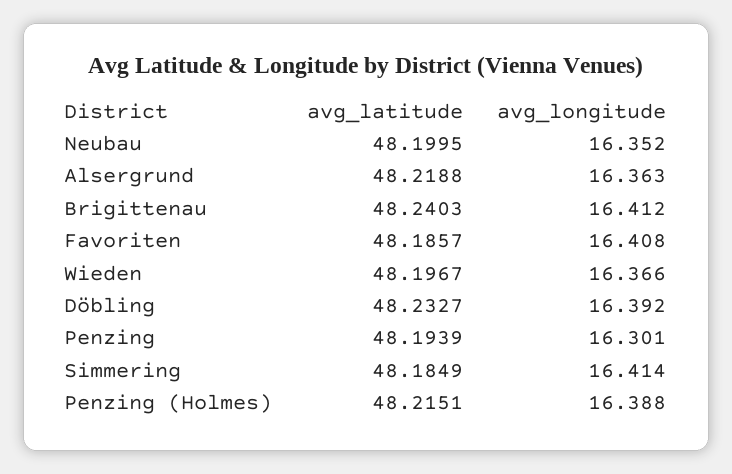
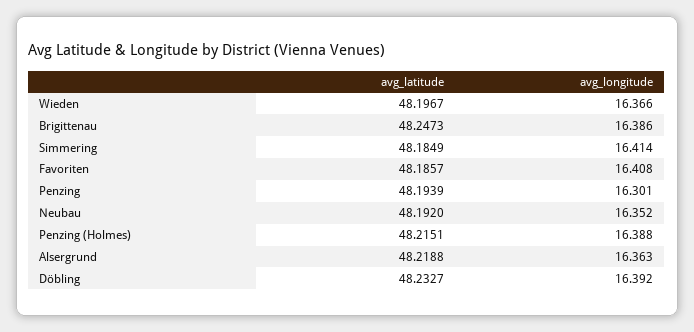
  {
    "avg_latitude": {
-     "Neubau": 48.1995,
+     "Neubau": 48.192,
      "Alsergrund": 48.2188,
-     "Brigittenau": 48.2403,
+     "Brigittenau": 48.2473,
      "Favoriten": 48.1857,
      "Wieden": 48.1967,
      "Döbling": 48.2327,
      "Penzing": 48.1939,
      "Simmering": 48.1849,
      "Penzing (Holmes)": 48.2151
    },
    "avg_longitude": {
      "Neubau": 16.352,
      "Alsergrund": 16.363,
-     "Brigittenau": 16.412,
+     "Brigittenau": 16.386,
      "Favoriten": 16.408,
      "Wieden": 16.366,
      "Döbling": 16.392,
      "Penzing": 16.301,
      "Simmering": 16.414,
      "Penzing (Holmes)": 16.388
    }
  }

